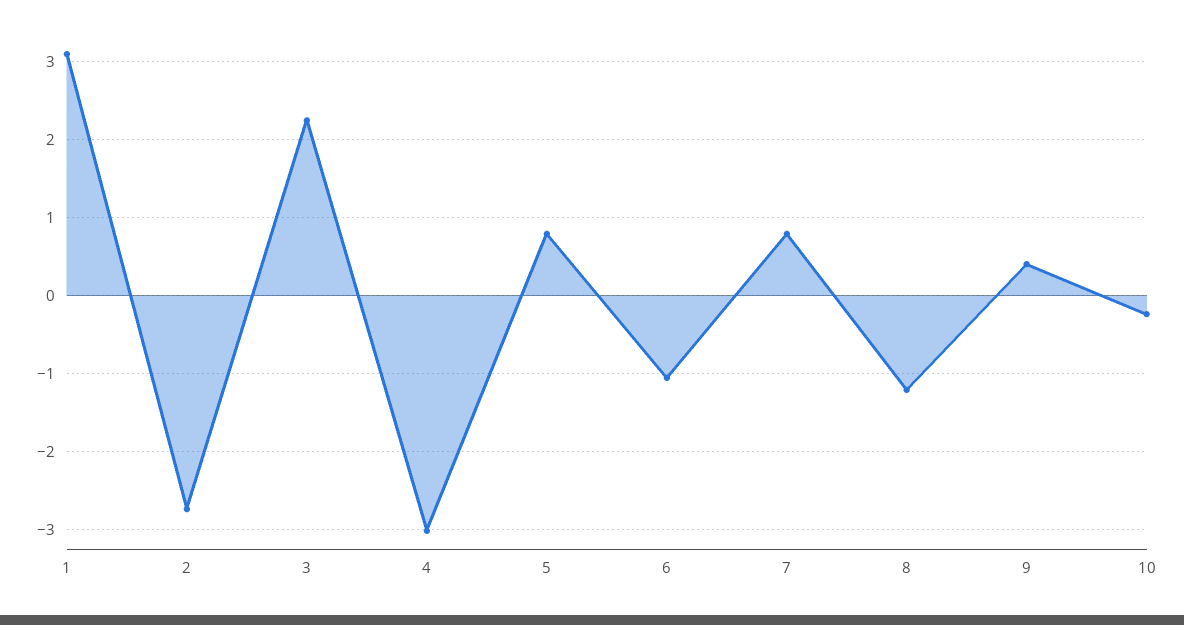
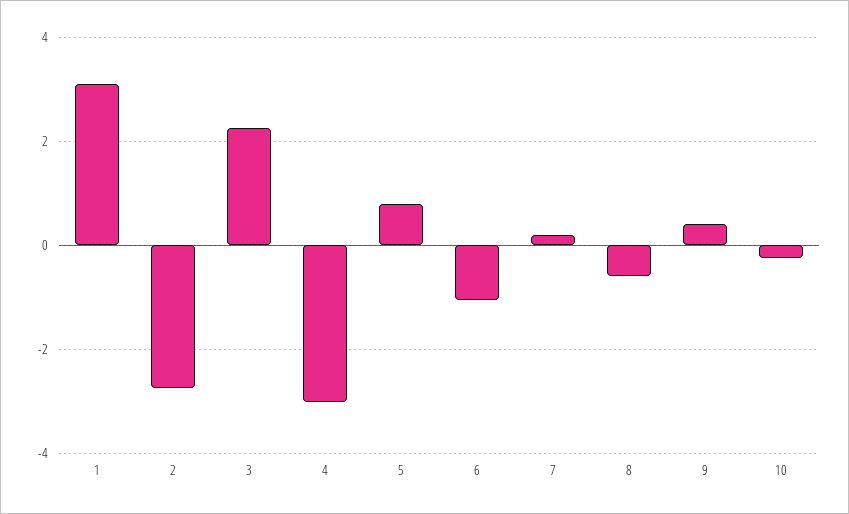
  {
    "1": 3.1,
    "2": -2.7,
    "3": 2.2,
    "4": -3,
    "5": 0.8,
    "6": -1.1,
-   "7": 0.8,
+   "7": 0.2,
-   "8": -1.2,
+   "8": -0.6,
    "9": 0.4,
    "10": -0.2
  }

